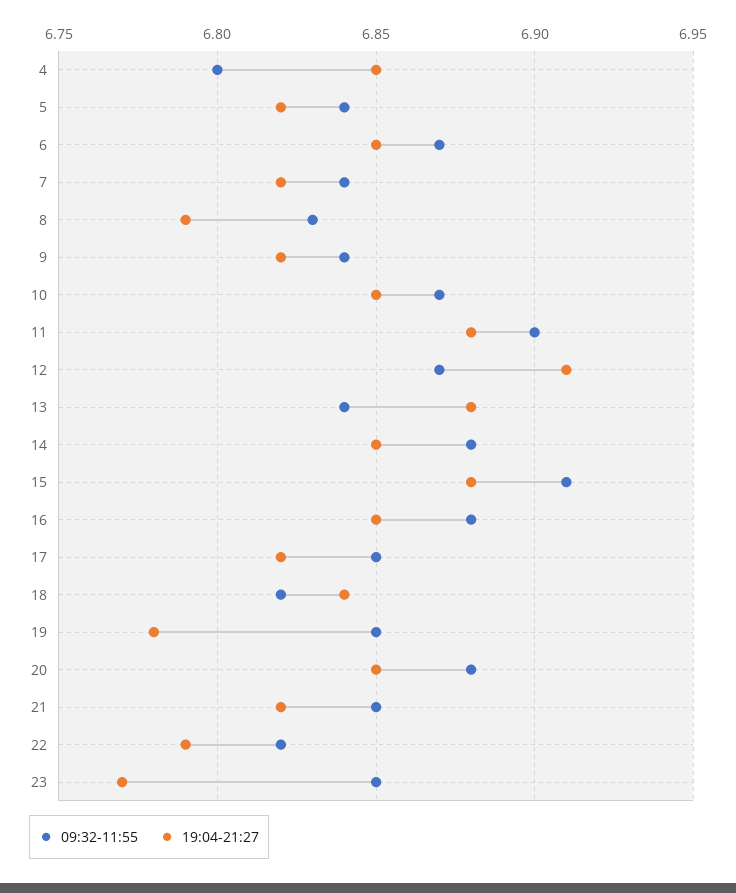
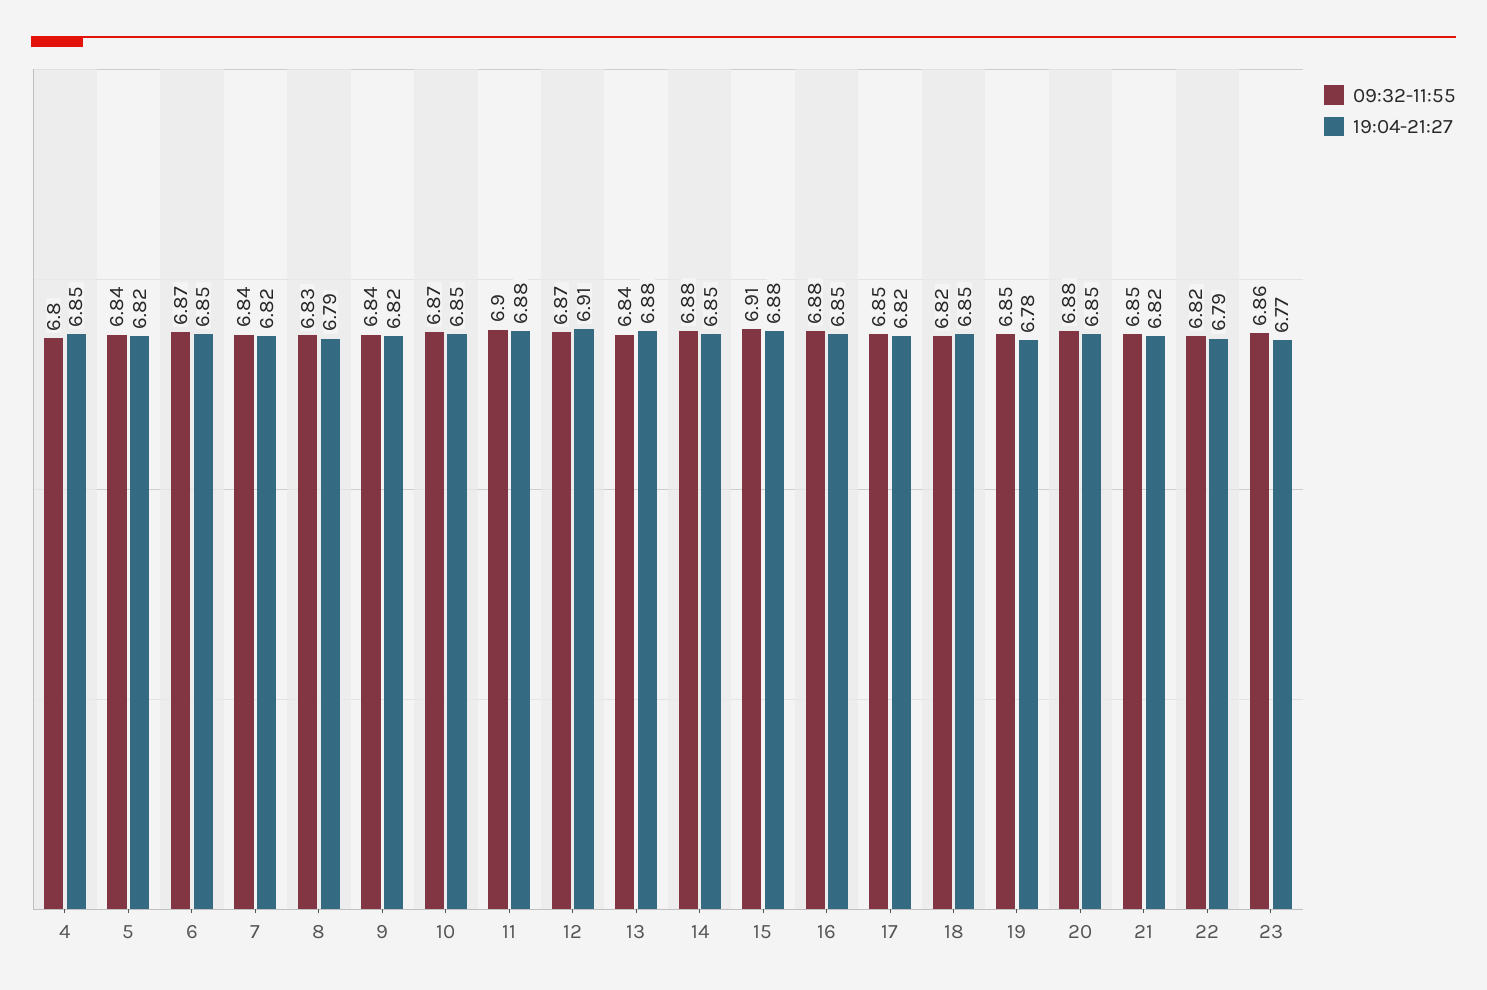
  {
    "09:32-11:55": {
      "4": 6.8,
      "5": 6.84,
      "6": 6.87,
      "7": 6.84,
      "8": 6.83,
      "9": 6.84,
      "10": 6.87,
      "11": 6.9,
      "12": 6.87,
      "13": 6.84,
      "14": 6.88,
      "15": 6.91,
      "16": 6.88,
      "17": 6.85,
      "18": 6.82,
      "19": 6.85,
      "20": 6.88,
      "21": 6.85,
      "22": 6.82,
-     "23": 6.85
+     "23": 6.86
    },
    "19:04-21:27": {
      "4": 6.85,
      "5": 6.82,
      "6": 6.85,
      "7": 6.82,
      "8": 6.79,
      "9": 6.82,
      "10": 6.85,
      "11": 6.88,
      "12": 6.91,
      "13": 6.88,
      "14": 6.85,
      "15": 6.88,
      "16": 6.85,
      "17": 6.82,
-     "18": 6.84,
+     "18": 6.85,
      "19": 6.78,
      "20": 6.85,
      "21": 6.82,
      "22": 6.79,
      "23": 6.77
    }
  }

